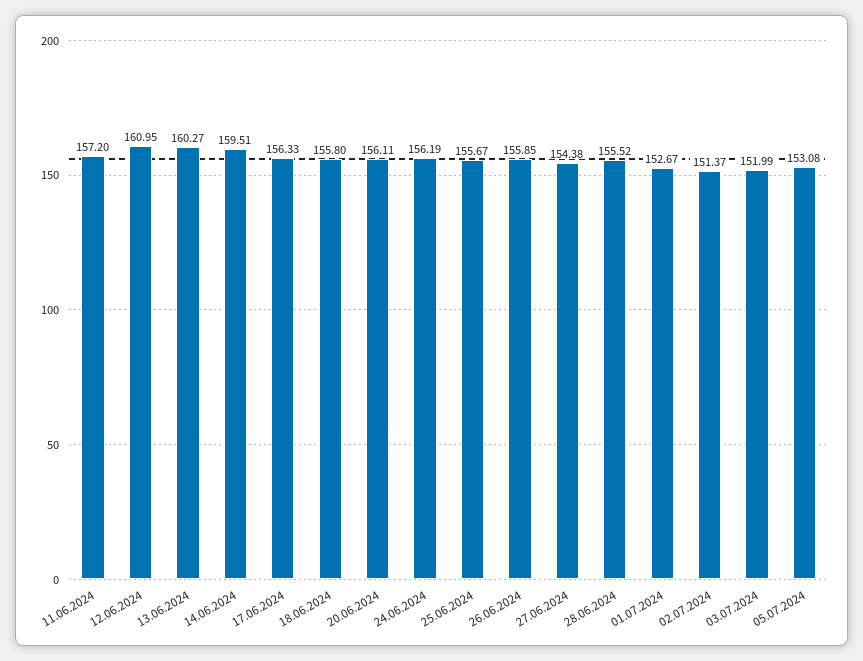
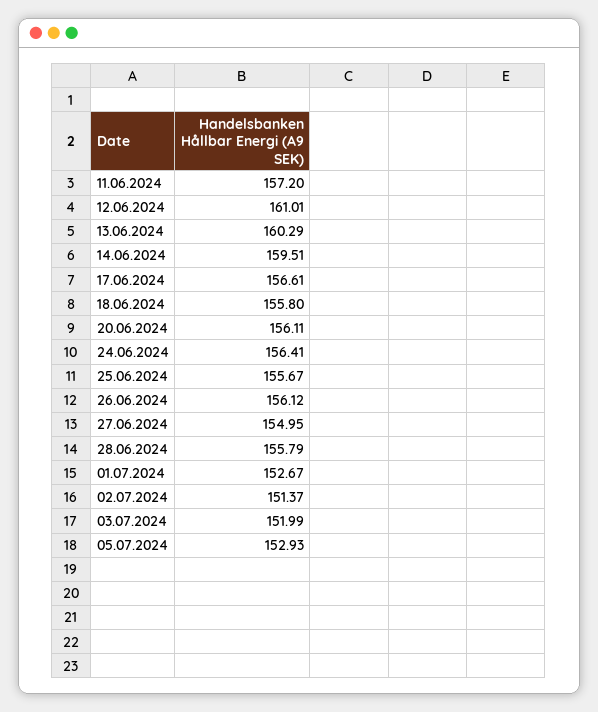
  {
    "11.06.2024": 157.2,
-   "12.06.2024": 160.95,
+   "12.06.2024": 161.01,
-   "13.06.2024": 160.27,
+   "13.06.2024": 160.29,
    "14.06.2024": 159.51,
-   "17.06.2024": 156.33,
+   "17.06.2024": 156.61,
    "18.06.2024": 155.8,
    "20.06.2024": 156.11,
-   "24.06.2024": 156.19,
+   "24.06.2024": 156.41,
    "25.06.2024": 155.67,
-   "26.06.2024": 155.85,
+   "26.06.2024": 156.12,
-   "27.06.2024": 154.38,
+   "27.06.2024": 154.95,
-   "28.06.2024": 155.52,
+   "28.06.2024": 155.79,
    "01.07.2024": 152.67,
    "02.07.2024": 151.37,
    "03.07.2024": 151.99,
-   "05.07.2024": 153.08
+   "05.07.2024": 152.93
  }

